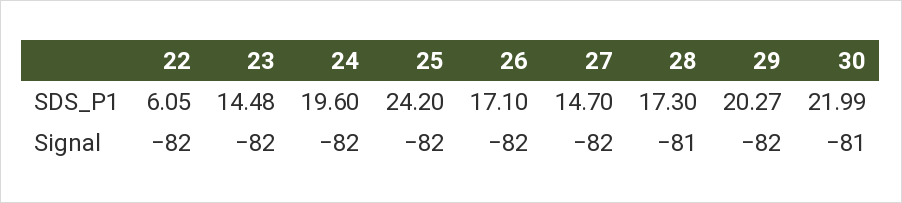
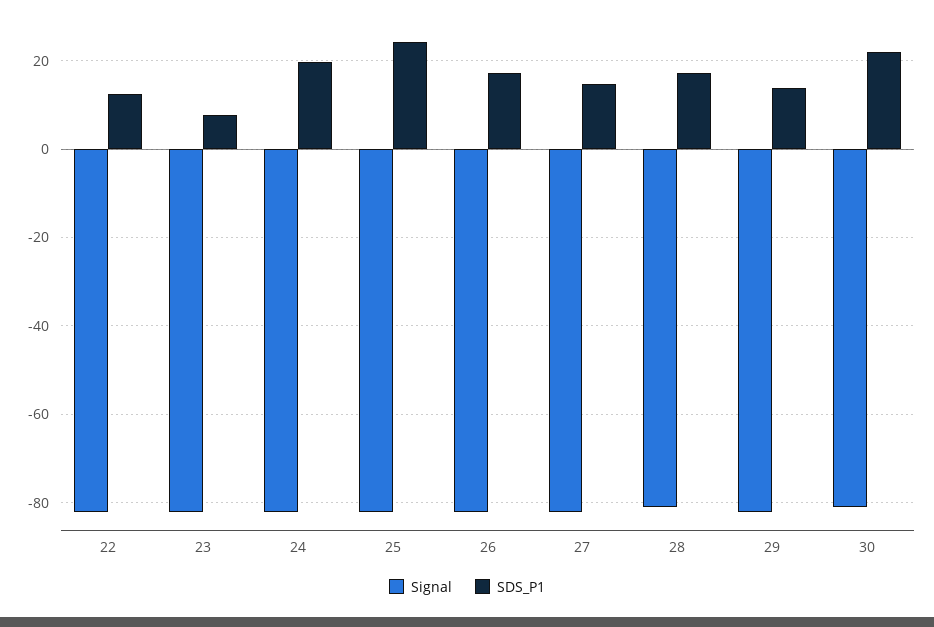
  {
    "SDS_P1": {
-     "22": 6.05,
+     "22": 12,
-     "23": 14.48,
+     "23": 8,
      "24": 19.6,
      "25": 24.2,
      "26": 17.1,
      "27": 14.7,
      "28": 17.3,
-     "29": 20.27,
+     "29": 14,
      "30": 21.99
    },
    "Signal": {
      "22": -82,
      "23": -82,
      "24": -82,
      "25": -82,
      "26": -82,
      "27": -82,
      "28": -81,
      "29": -82,
      "30": -81
    }
  }

